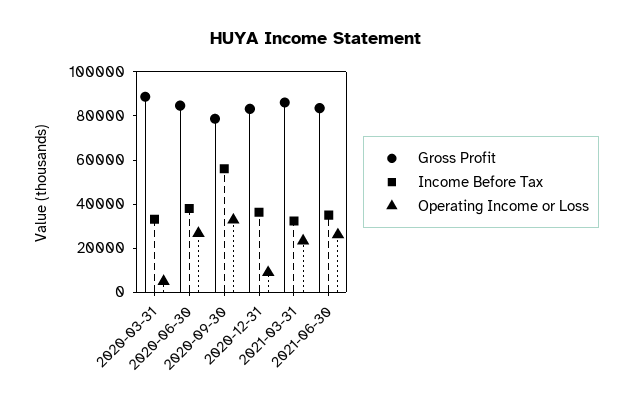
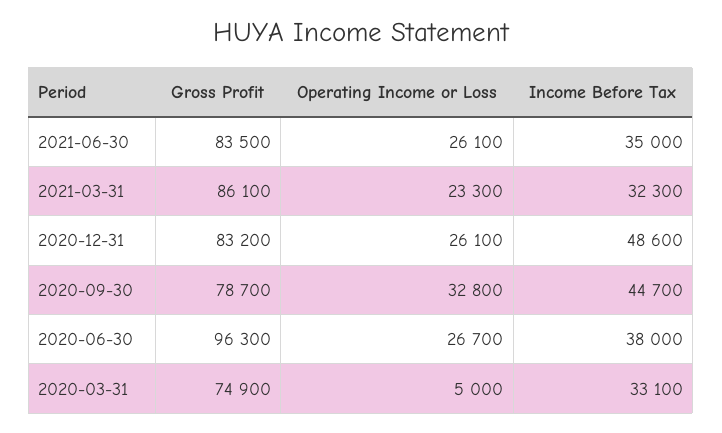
  {
    "Gross Profit": {
-     "2020-03-31": 90000,
+     "2020-03-31": 74900,
-     "2020-06-30": 85000,
+     "2020-06-30": 96300,
      "2020-09-30": 78700,
      "2020-12-31": 83200,
      "2021-03-31": 86100,
      "2021-06-30": 83500
    },
    "Income Before Tax": {
      "2020-03-31": 33100,
      "2020-06-30": 38000,
-     "2020-09-30": 55000,
+     "2020-09-30": 44700,
-     "2020-12-31": 35000,
+     "2020-12-31": 48600,
      "2021-03-31": 32300,
      "2021-06-30": 35000
    },
    "Operating Income or Loss": {
      "2020-03-31": 5000,
      "2020-06-30": 26700,
      "2020-09-30": 32800,
-     "2020-12-31": 10000,
+     "2020-12-31": 26100,
      "2021-03-31": 23300,
      "2021-06-30": 26100
    }
  }

